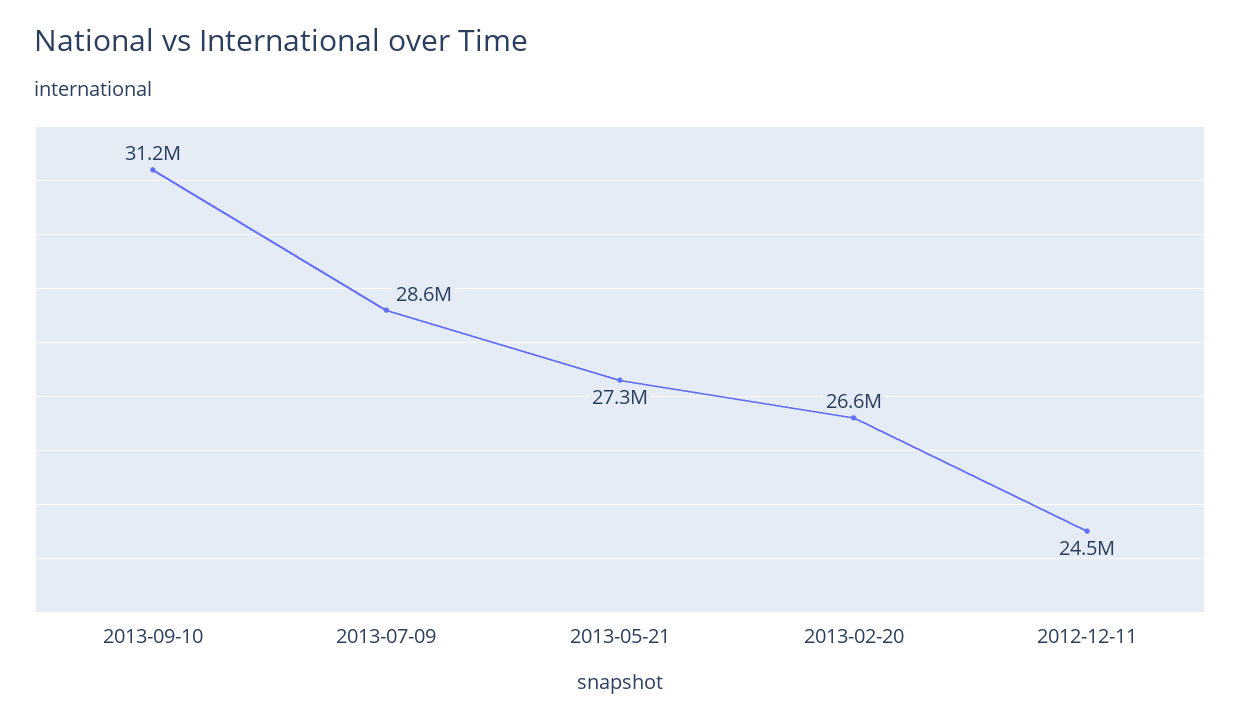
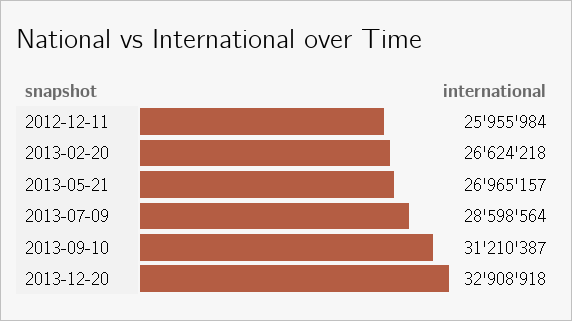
  {
    "2013-09-10": 31210387,
    "2013-07-09": 28598564,
-   "2013-05-21": 27300000,
+   "2013-05-21": 26965157,
    "2013-02-20": 26624218,
-   "2012-12-11": 24500000
+   "2012-12-11": 25955984,
+   "2013-12-20": 32908918
  }

